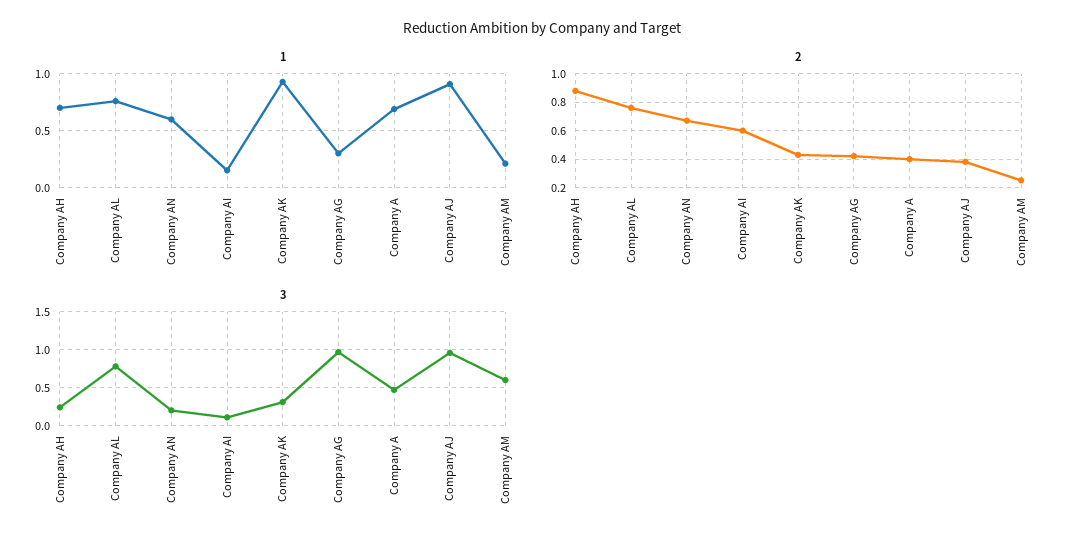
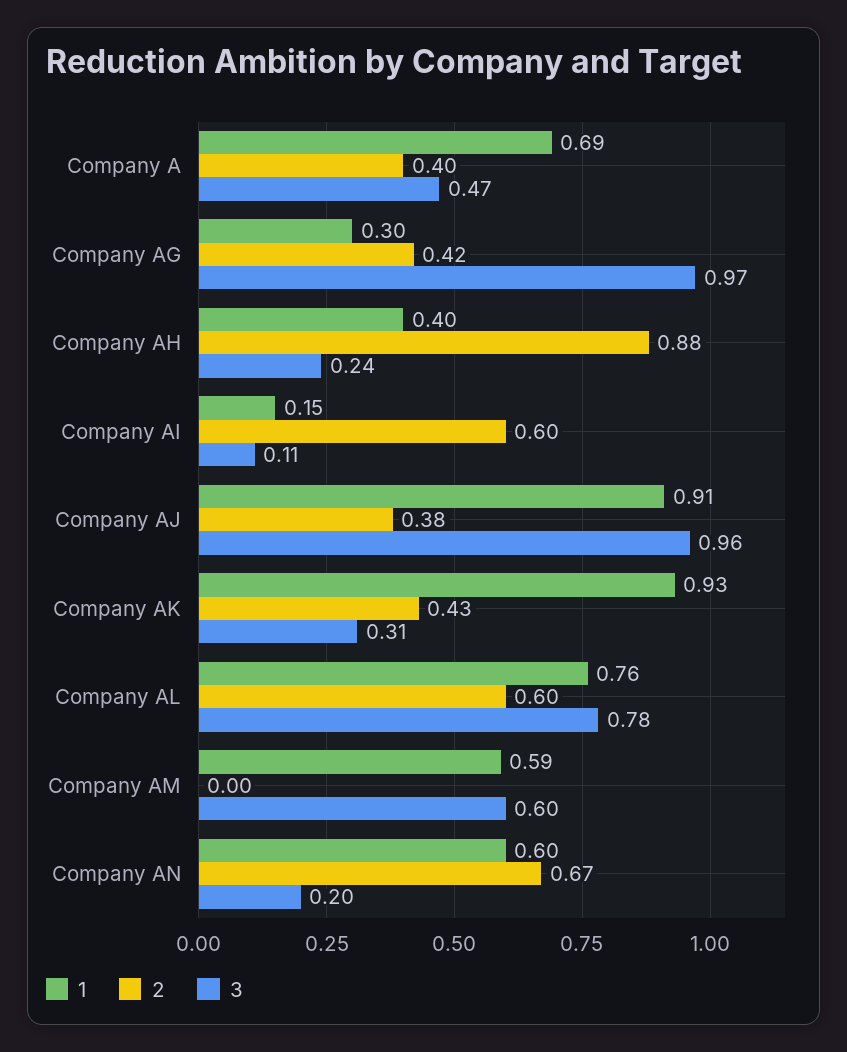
  {
    "1": {
-     "Company AH": 0.7,
+     "Company AH": 0.4,
      "Company AL": 0.76,
      "Company AN": 0.6,
      "Company AI": 0.15,
      "Company AK": 0.93,
      "Company AG": 0.3,
      "Company A": 0.69,
      "Company AJ": 0.91,
-     "Company AM": 0.2
+     "Company AM": 0.59
    },
    "2": {
      "Company AH": 0.88,
-     "Company AL": 0.75,
+     "Company AL": 0.6,
      "Company AN": 0.67,
      "Company AI": 0.6,
      "Company AK": 0.43,
      "Company AG": 0.42,
      "Company A": 0.4,
      "Company AJ": 0.38,
-     "Company AM": 0.25
+     "Company AM": 0
    },
    "3": {
      "Company AH": 0.24,
      "Company AL": 0.78,
      "Company AN": 0.2,
      "Company AI": 0.11,
      "Company AK": 0.31,
      "Company AG": 0.97,
      "Company A": 0.47,
      "Company AJ": 0.96,
      "Company AM": 0.6
    }
  }

